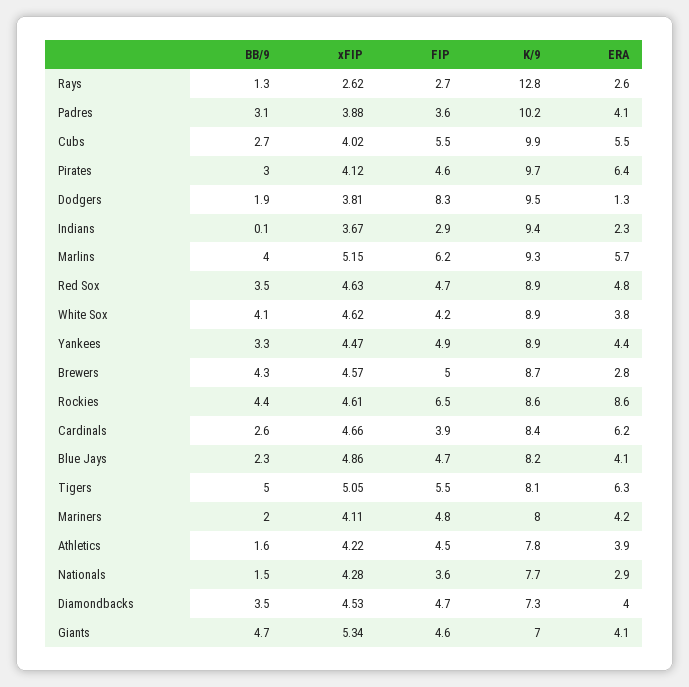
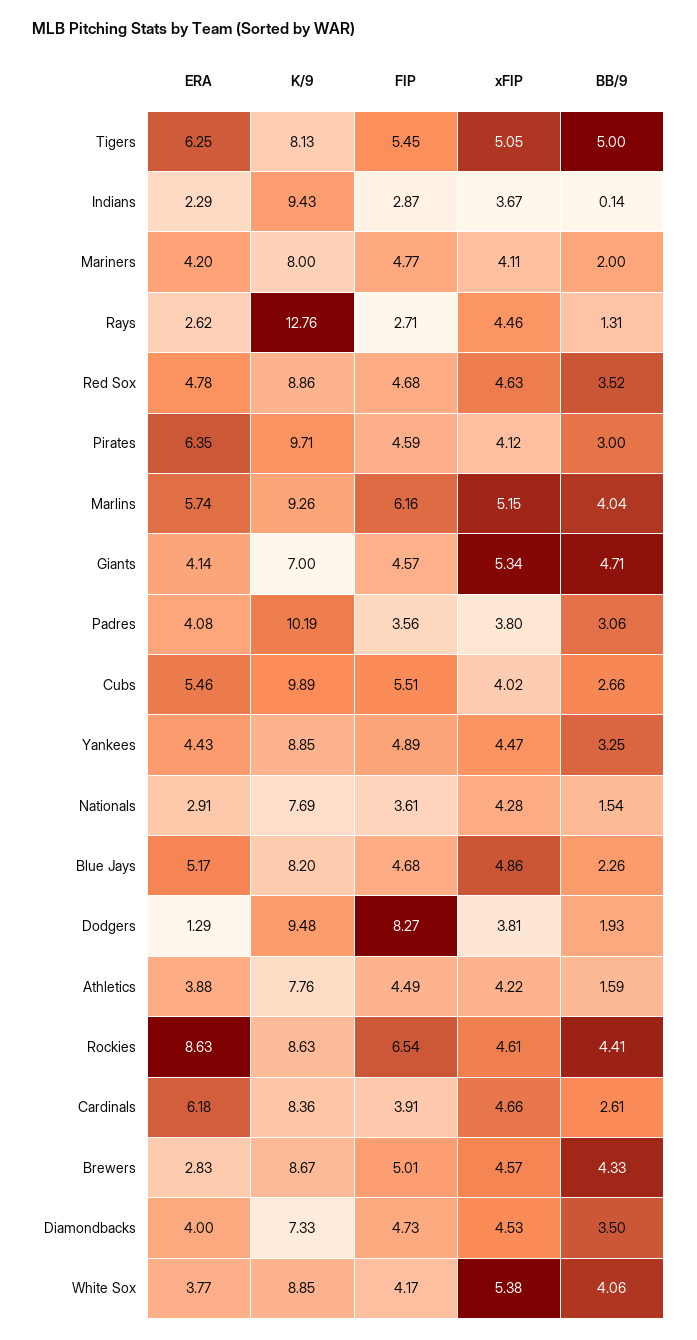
  {
    "BB/9": {
      "Rays": 1.31,
      "Padres": 3.06,
      "Cubs": 2.66,
      "Pirates": 3,
      "Dodgers": 1.93,
      "Indians": 0.14,
      "Marlins": 4.04,
      "Red Sox": 3.52,
      "White Sox": 4.06,
      "Yankees": 3.25,
      "Brewers": 4.33,
      "Rockies": 4.41,
      "Cardinals": 2.61,
      "Blue Jays": 2.26,
      "Tigers": 5,
      "Mariners": 2,
      "Athletics": 1.59,
      "Nationals": 1.54,
      "Diamondbacks": 3.5,
      "Giants": 4.71
    },
    "xFIP": {
-     "Rays": 2.62,
+     "Rays": 4.46,
-     "Padres": 3.88,
+     "Padres": 3.8,
      "Cubs": 4.02,
      "Pirates": 4.12,
      "Dodgers": 3.81,
      "Indians": 3.67,
      "Marlins": 5.15,
      "Red Sox": 4.63,
-     "White Sox": 4.62,
+     "White Sox": 5.38,
      "Yankees": 4.47,
      "Brewers": 4.57,
      "Rockies": 4.61,
      "Cardinals": 4.66,
      "Blue Jays": 4.86,
      "Tigers": 5.05,
      "Mariners": 4.11,
      "Athletics": 4.22,
      "Nationals": 4.28,
      "Diamondbacks": 4.53,
      "Giants": 5.34
    },
    "FIP": {
      "Rays": 2.71,
      "Padres": 3.56,
      "Cubs": 5.51,
      "Pirates": 4.59,
      "Dodgers": 8.27,
      "Indians": 2.87,
      "Marlins": 6.16,
      "Red Sox": 4.68,
      "White Sox": 4.17,
      "Yankees": 4.89,
      "Brewers": 5.01,
      "Rockies": 6.54,
      "Cardinals": 3.91,
      "Blue Jays": 4.68,
      "Tigers": 5.45,
      "Mariners": 4.77,
      "Athletics": 4.49,
      "Nationals": 3.61,
      "Diamondbacks": 4.73,
      "Giants": 4.57
    },
    "K/9": {
      "Rays": 12.76,
      "Padres": 10.19,
      "Cubs": 9.89,
      "Pirates": 9.71,
      "Dodgers": 9.48,
      "Indians": 9.43,
      "Marlins": 9.26,
      "Red Sox": 8.86,
      "White Sox": 8.85,
      "Yankees": 8.85,
      "Brewers": 8.67,
      "Rockies": 8.63,
      "Cardinals": 8.36,
      "Blue Jays": 8.2,
      "Tigers": 8.13,
      "Mariners": 8,
      "Athletics": 7.76,
      "Nationals": 7.69,
      "Diamondbacks": 7.33,
      "Giants": 7
    },
    "ERA": {
      "Rays": 2.62,
      "Padres": 4.08,
      "Cubs": 5.46,
      "Pirates": 6.35,
      "Dodgers": 1.29,
      "Indians": 2.29,
      "Marlins": 5.74,
      "Red Sox": 4.78,
      "White Sox": 3.77,
      "Yankees": 4.43,
      "Brewers": 2.83,
      "Rockies": 8.63,
      "Cardinals": 6.18,
-     "Blue Jays": 4.1,
+     "Blue Jays": 5.17,
      "Tigers": 6.25,
      "Mariners": 4.2,
      "Athletics": 3.88,
      "Nationals": 2.91,
      "Diamondbacks": 4,
      "Giants": 4.14
    }
  }

